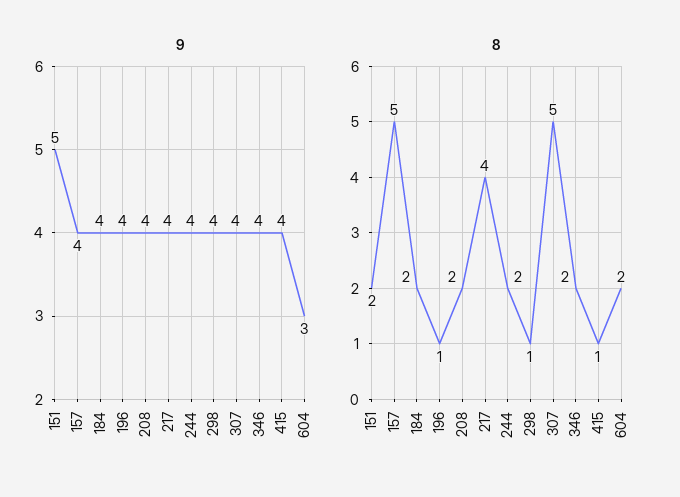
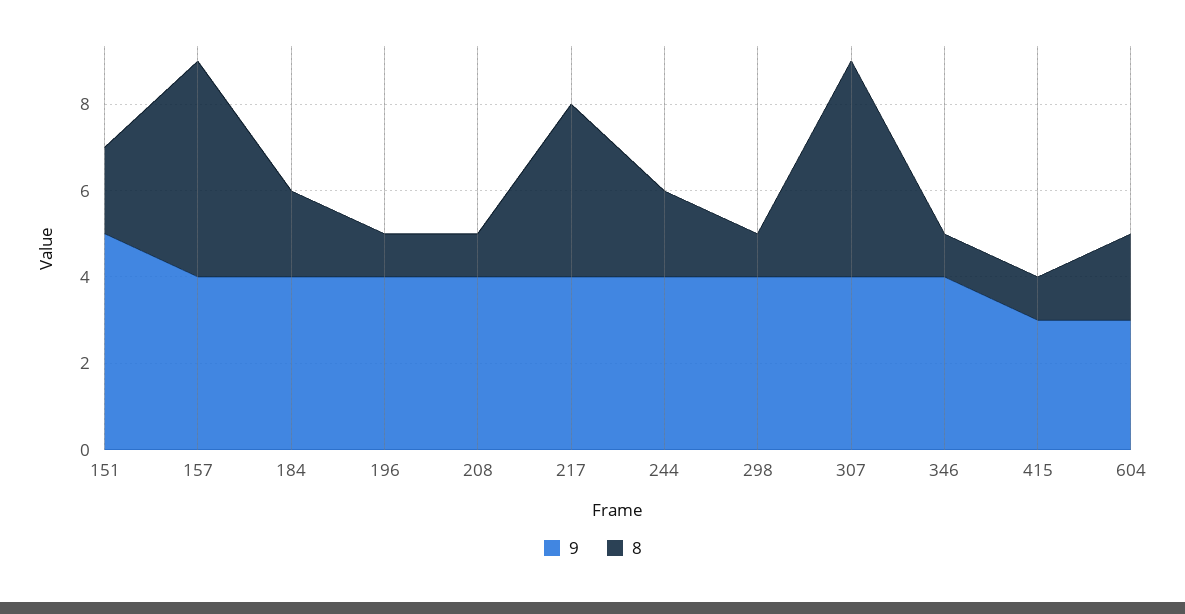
  {
    "9": {
      "151": 5,
      "157": 4,
      "184": 4,
      "196": 4,
      "208": 4,
      "217": 4,
      "244": 4,
      "298": 4,
      "307": 4,
      "346": 4,
-     "415": 4,
+     "415": 3,
      "604": 3
    },
    "8": {
      "151": 2,
      "157": 5,
      "184": 2,
      "196": 1,
-     "208": 2,
+     "208": 1,
      "217": 4,
      "244": 2,
      "298": 1,
      "307": 5,
-     "346": 2,
+     "346": 1,
      "415": 1,
      "604": 2
    }
  }

